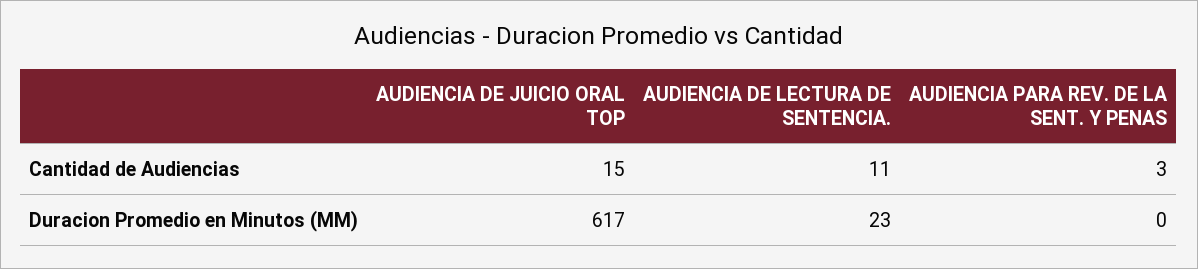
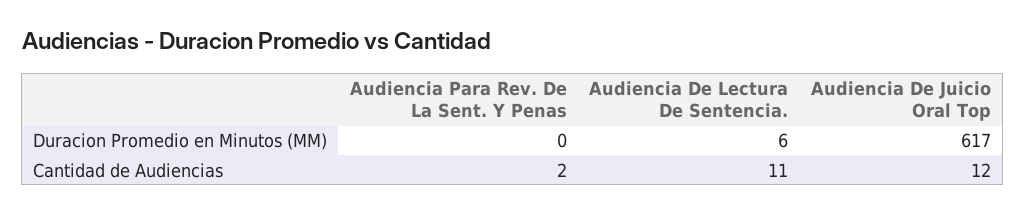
  {
    "AUDIENCIA DE JUICIO ORAL TOP": {
-     "Cantidad de Audiencias": 15,
+     "Cantidad de Audiencias": 12,
      "Duracion Promedio en Minutos (MM)": 617
    },
    "AUDIENCIA DE LECTURA DE SENTENCIA.": {
      "Cantidad de Audiencias": 11,
-     "Duracion Promedio en Minutos (MM)": 23
+     "Duracion Promedio en Minutos (MM)": 6
    },
    "AUDIENCIA PARA REV. DE LA SENT. Y PENAS": {
-     "Cantidad de Audiencias": 3,
+     "Cantidad de Audiencias": 2,
      "Duracion Promedio en Minutos (MM)": 0
    }
  }

